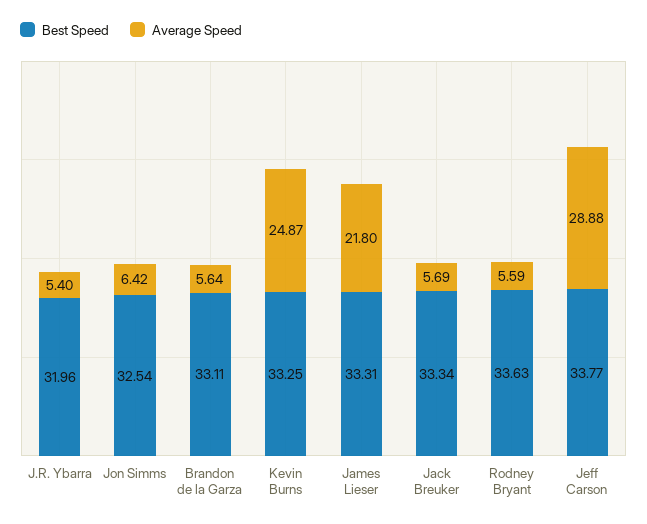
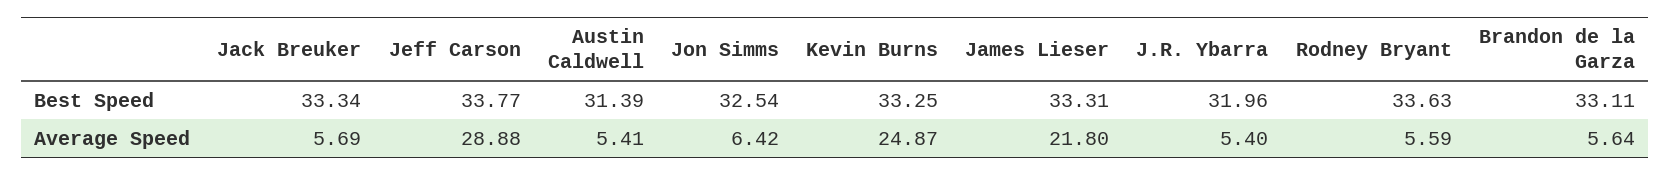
  {
    "Best Speed": {
      "J.R. Ybarra": 31.96,
      "Jon Simms": 32.54,
      "Brandon de la Garza": 33.11,
      "Kevin Burns": 33.25,
      "James Lieser": 33.31,
      "Jack Breuker": 33.34,
      "Rodney Bryant": 33.63,
-     "Jeff Carson": 33.77
+     "Jeff Carson": 33.77,
+     "Austin Caldwell": 31.39
    },
    "Average Speed": {
      "J.R. Ybarra": 5.4,
      "Jon Simms": 6.42,
      "Brandon de la Garza": 5.64,
      "Kevin Burns": 24.87,
      "James Lieser": 21.8,
      "Jack Breuker": 5.69,
      "Rodney Bryant": 5.59,
-     "Jeff Carson": 28.88
+     "Jeff Carson": 28.88,
+     "Austin Caldwell": 5.41
    }
  }

